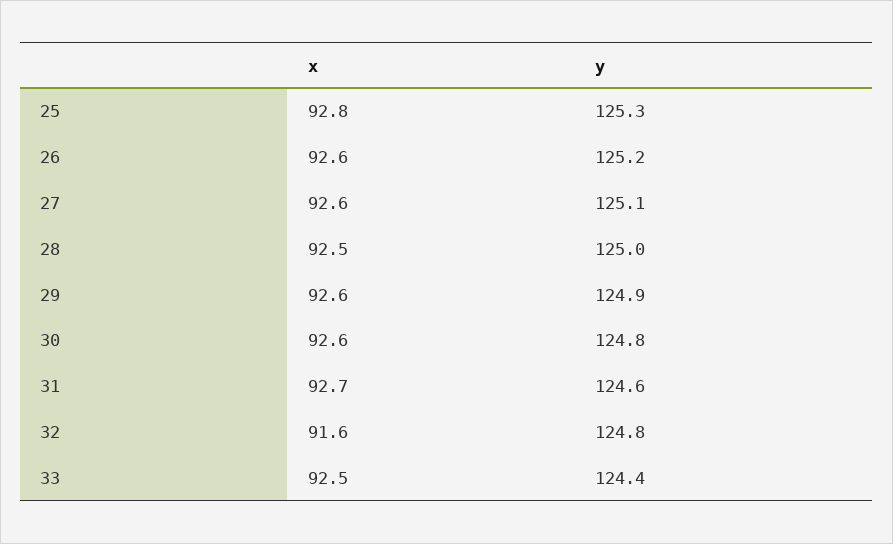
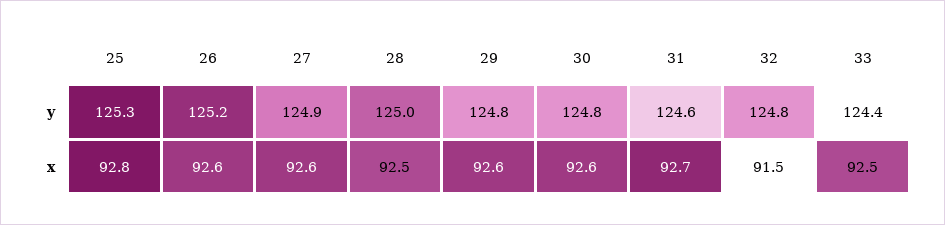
  {
    "x": {
      "25": 92.8,
      "26": 92.6,
      "27": 92.6,
      "28": 92.5,
      "29": 92.6,
      "30": 92.6,
      "31": 92.7,
-     "32": 91.6,
+     "32": 91.5,
      "33": 92.5
    },
    "y": {
      "25": 125.3,
      "26": 125.2,
-     "27": 125.1,
+     "27": 124.9,
      "28": 125,
-     "29": 124.9,
+     "29": 124.8,
      "30": 124.8,
      "31": 124.6,
      "32": 124.8,
      "33": 124.4
    }
  }

